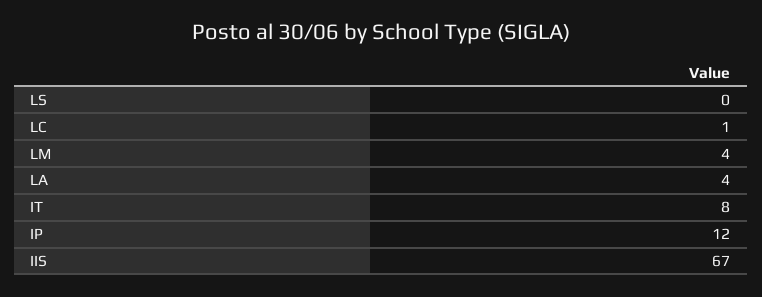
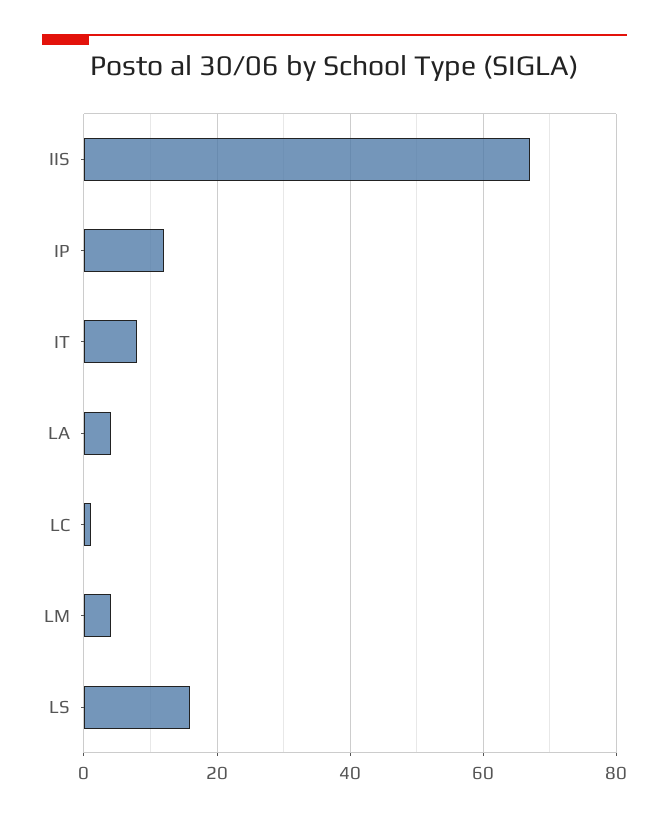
  {
-   "LS": 0,
+   "LS": 15,
    "LC": 1,
    "LM": 4,
    "LA": 4,
    "IT": 8,
    "IP": 12,
    "IIS": 67
  }

